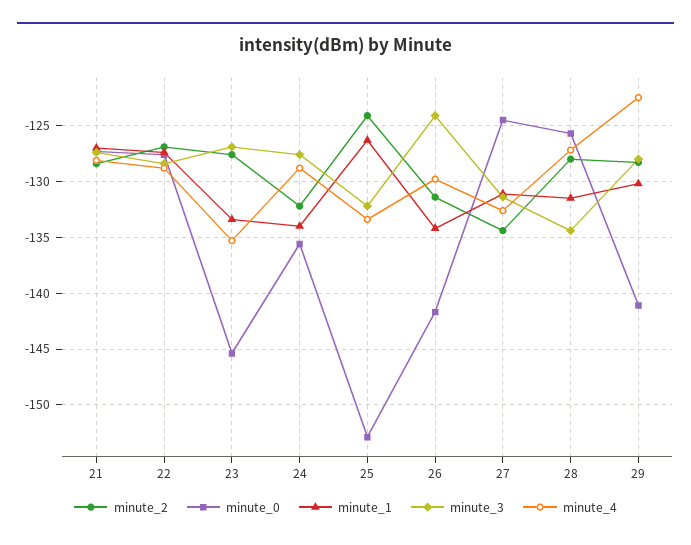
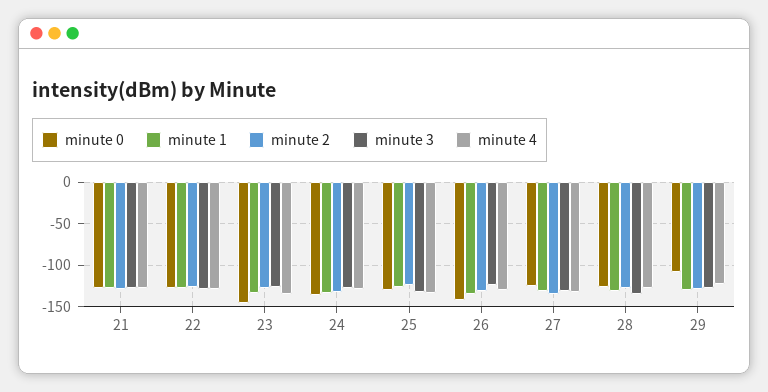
  {
    "minute_2": {
      "21": -128,
      "22": -127,
      "23": -128,
      "24": -132,
      "25": -124,
      "26": -131,
      "27": -134,
      "28": -128,
      "29": -128
    },
    "minute_0": {
      "21": -127,
      "22": -128,
      "23": -145,
      "24": -136,
-     "25": -153,
+     "25": -130,
      "26": -142,
      "27": -125,
      "28": -126,
-     "29": -141
+     "29": -110
    },
    "minute_1": {
      "21": -127,
      "22": -127,
      "23": -133,
      "24": -134,
      "25": -126,
      "26": -134,
      "27": -131,
      "28": -132,
      "29": -130
    },
    "minute_3": {
      "21": -127,
      "22": -128,
      "23": -127,
      "24": -128,
      "25": -132,
      "26": -124,
      "27": -131,
      "28": -134,
      "29": -128
    },
    "minute_4": {
      "21": -128,
      "22": -129,
      "23": -135,
      "24": -129,
      "25": -133,
      "26": -130,
      "27": -133,
      "28": -127,
      "29": -123
    }
  }

